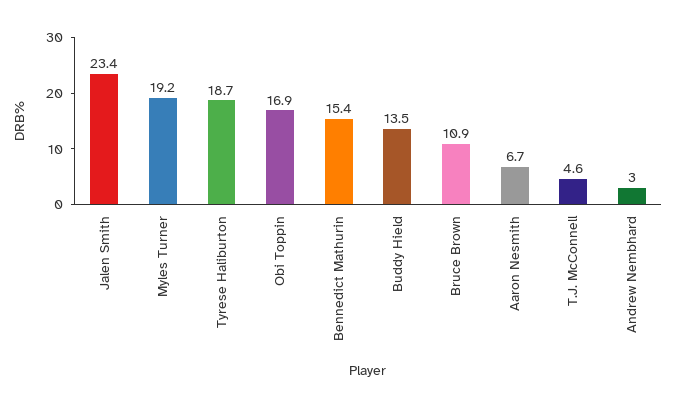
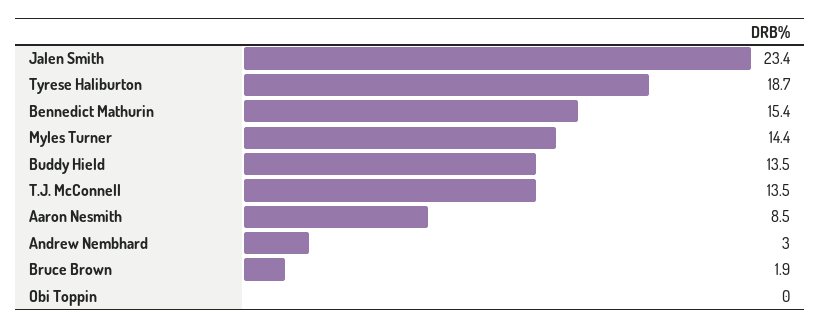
  {
    "Jalen Smith": 23.4,
-   "Myles Turner": 19.2,
+   "Myles Turner": 14.4,
    "Tyrese Haliburton": 18.7,
-   "Obi Toppin": 16.9,
+   "Obi Toppin": 0,
    "Bennedict Mathurin": 15.4,
    "Buddy Hield": 13.5,
-   "Bruce Brown": 10.9,
+   "Bruce Brown": 1.9,
-   "Aaron Nesmith": 6.7,
+   "Aaron Nesmith": 8.5,
-   "T.J. McConnell": 4.6,
+   "T.J. McConnell": 13.5,
    "Andrew Nembhard": 3
  }

